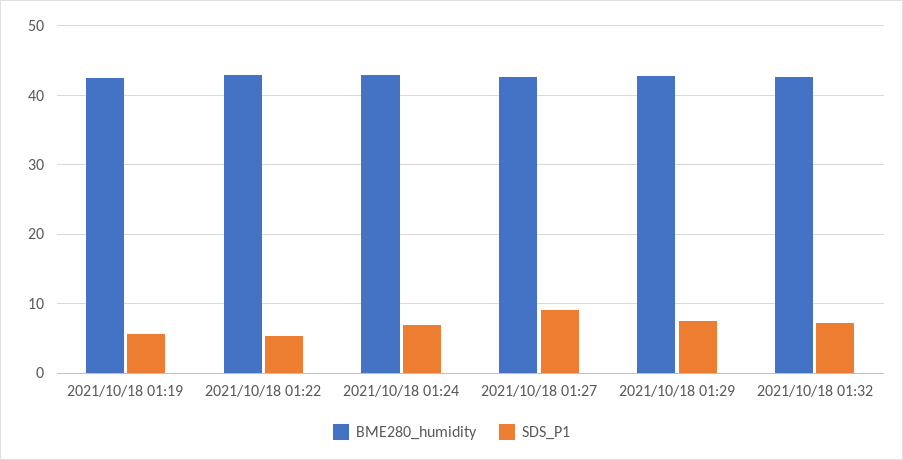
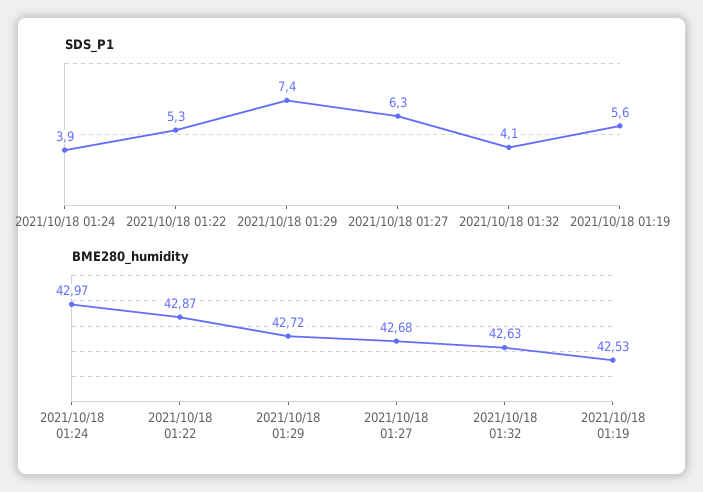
  {
    "BME280_humidity": {
      "2021/10/18 01:19": 42.53,
      "2021/10/18 01:22": 42.87,
      "2021/10/18 01:24": 42.97,
      "2021/10/18 01:27": 42.68,
      "2021/10/18 01:29": 42.72,
      "2021/10/18 01:32": 42.63
    },
    "SDS_P1": {
      "2021/10/18 01:19": 5.6,
      "2021/10/18 01:22": 5.3,
-     "2021/10/18 01:24": 7,
+     "2021/10/18 01:24": 3.9,
-     "2021/10/18 01:27": 9,
+     "2021/10/18 01:27": 6.3,
      "2021/10/18 01:29": 7.4,
-     "2021/10/18 01:32": 7
+     "2021/10/18 01:32": 4.1
    }
  }

